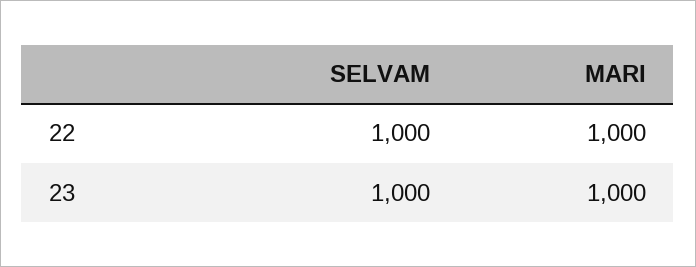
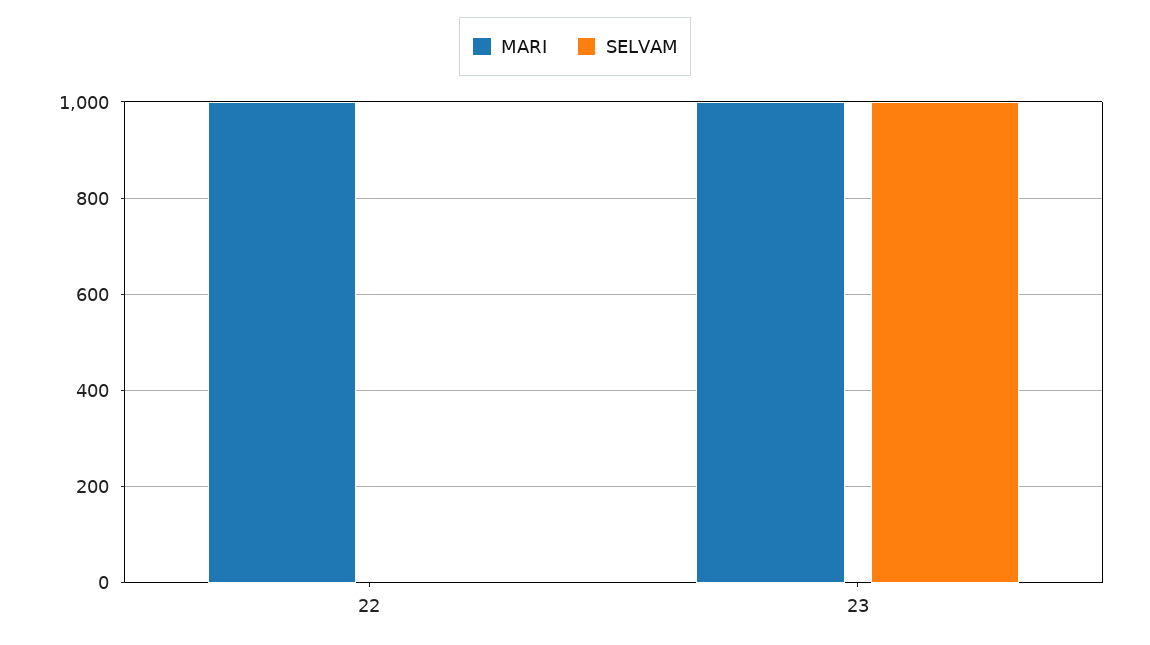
  {
    "SELVAM": {
-     "22": 1000,
+     "22": 0,
      "23": 1000
    },
    "MARI": {
      "22": 1000,
      "23": 1000
    }
  }

